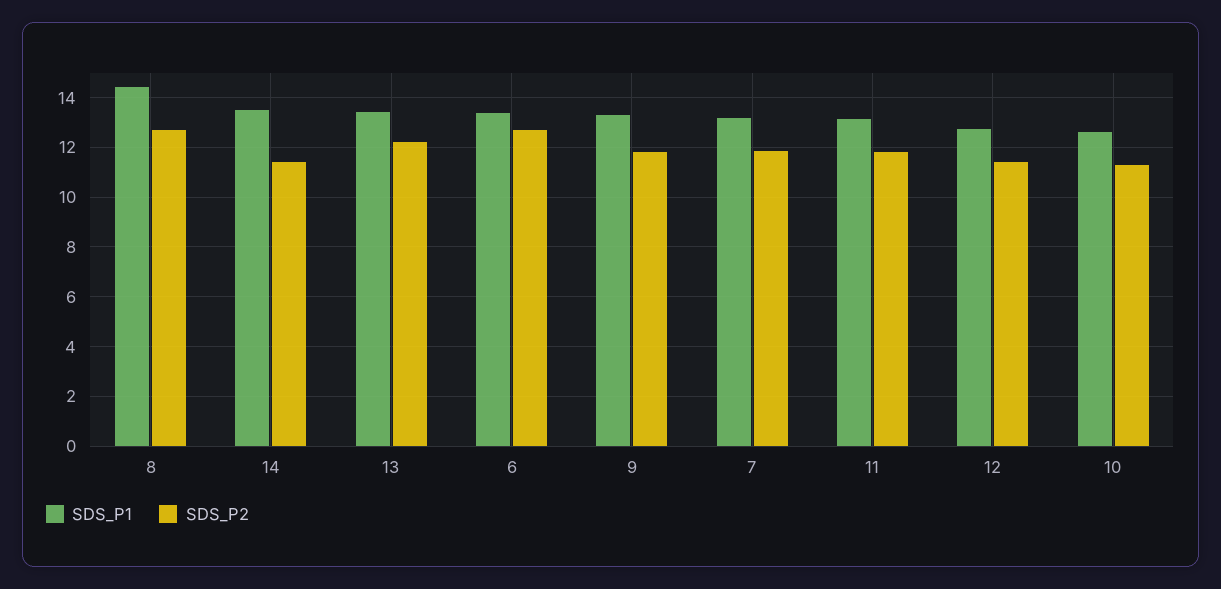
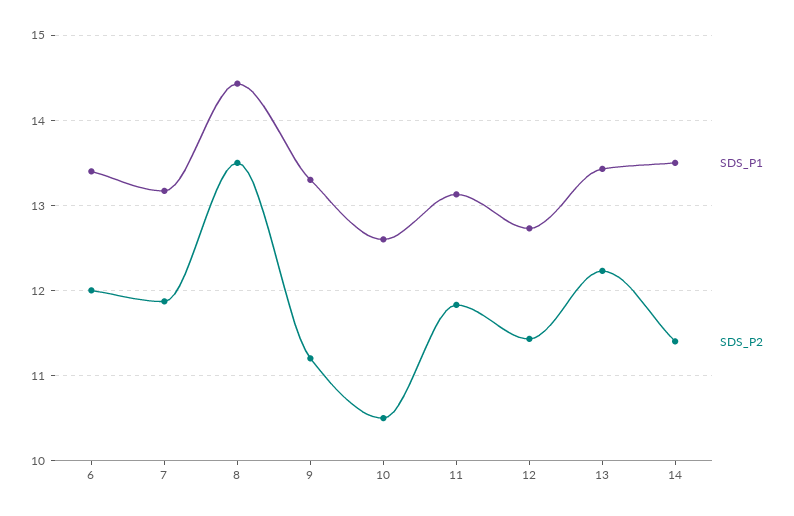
  {
    "SDS_P1": {
      "8": 14.4,
      "14": 13.5,
      "13": 13.4,
      "6": 13.4,
      "9": 13.3,
      "7": 13.2,
      "11": 13.1,
      "12": 12.7,
      "10": 12.6
    },
    "SDS_P2": {
-     "8": 12.75,
+     "8": 13.5,
      "14": 11.4,
      "13": 12.2,
-     "6": 12.75,
+     "6": 12,
-     "9": 11.75,
+     "9": 11.2,
      "7": 11.9,
      "11": 11.8,
      "12": 11.4,
-     "10": 11.25
+     "10": 10.5
    }
  }

